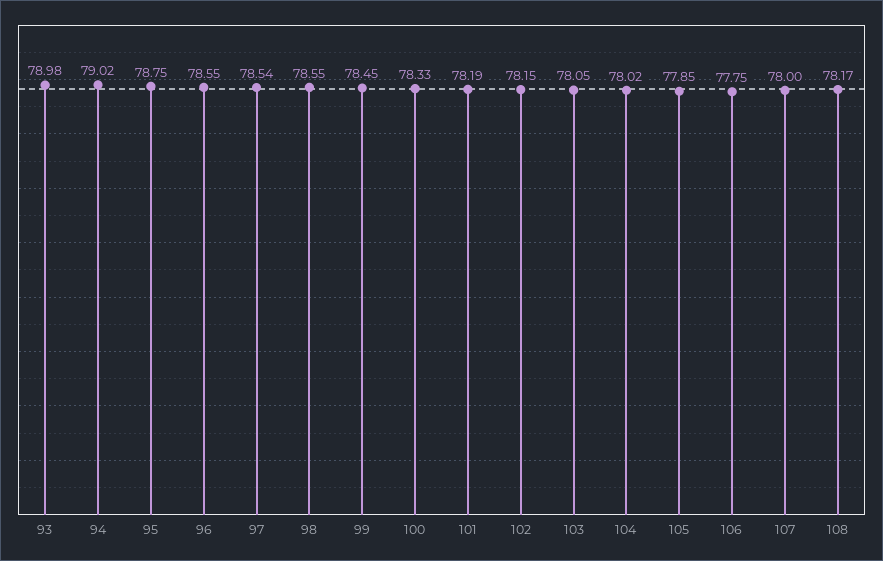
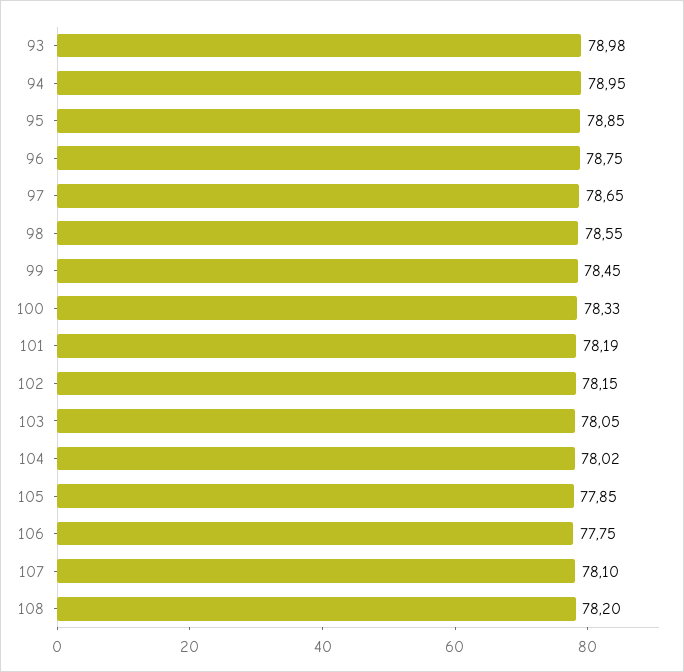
  {
    "93": 78.98,
-   "94": 79.02,
+   "94": 78.95,
-   "95": 78.75,
+   "95": 78.85,
-   "96": 78.55,
+   "96": 78.75,
-   "97": 78.54,
+   "97": 78.65,
    "98": 78.55,
    "99": 78.45,
    "100": 78.33,
    "101": 78.19,
    "102": 78.15,
    "103": 78.05,
    "104": 78.02,
    "105": 77.85,
    "106": 77.75,
-   "107": 78,
+   "107": 78.1,
-   "108": 78.17
+   "108": 78.2
  }

